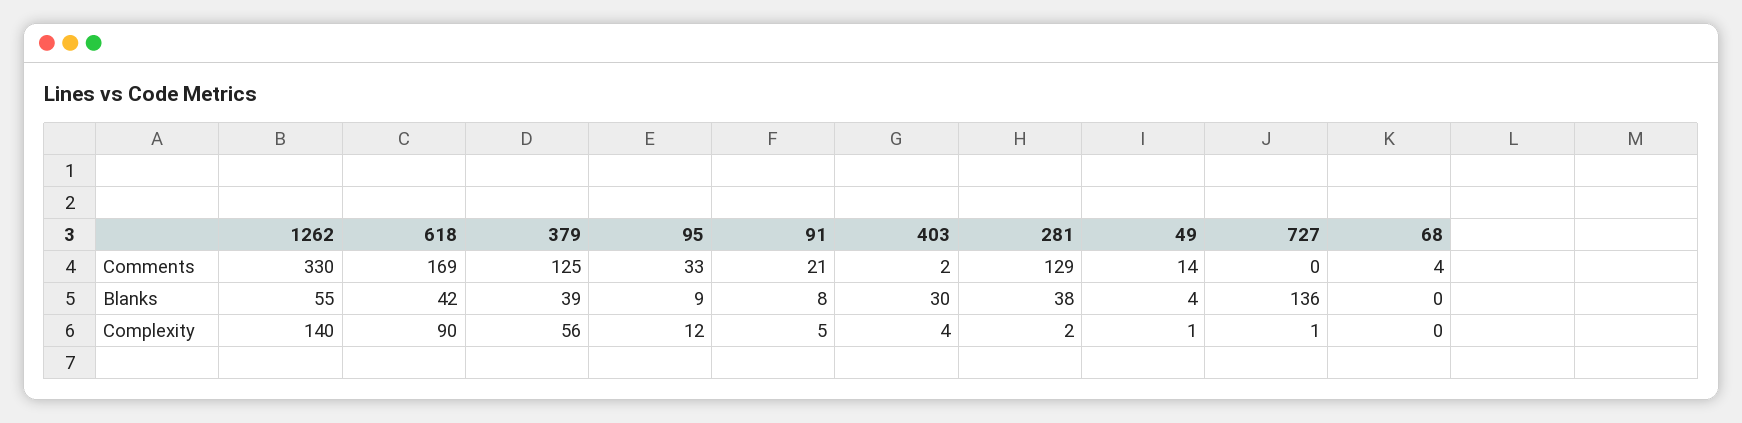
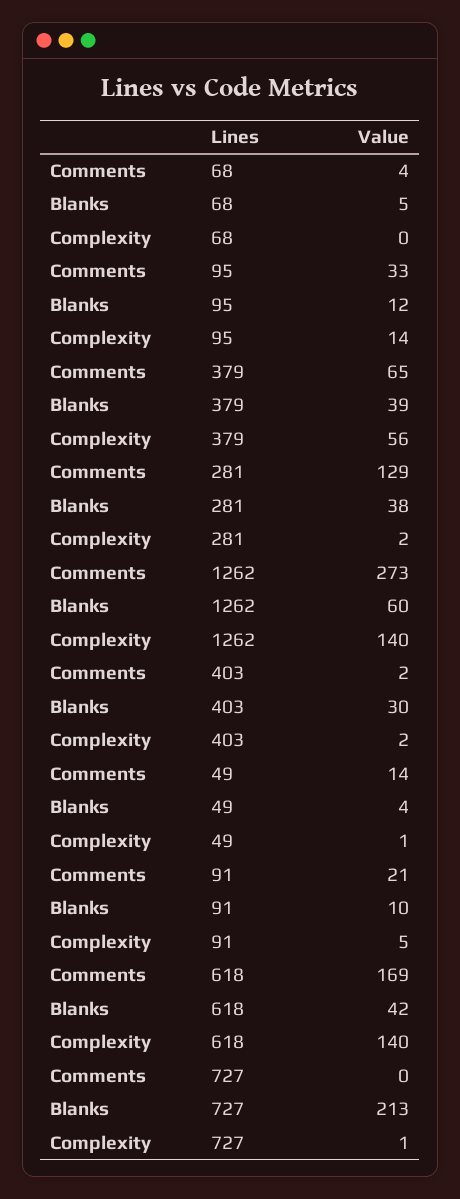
  {
    "1262": {
-     "Comments": 330,
+     "Comments": 273,
-     "Blanks": 55,
+     "Blanks": 60,
      "Complexity": 140
    },
    "618": {
      "Comments": 169,
      "Blanks": 42,
-     "Complexity": 90
+     "Complexity": 140
    },
    "379": {
-     "Comments": 125,
+     "Comments": 65,
      "Blanks": 39,
      "Complexity": 56
    },
    "95": {
      "Comments": 33,
-     "Blanks": 9,
+     "Blanks": 12,
-     "Complexity": 12
+     "Complexity": 14
    },
    "91": {
      "Comments": 21,
-     "Blanks": 8,
+     "Blanks": 10,
      "Complexity": 5
    },
    "403": {
      "Comments": 2,
      "Blanks": 30,
-     "Complexity": 4
+     "Complexity": 2
    },
    "281": {
      "Comments": 129,
      "Blanks": 38,
      "Complexity": 2
    },
    "49": {
      "Comments": 14,
      "Blanks": 4,
      "Complexity": 1
    },
    "727": {
      "Comments": 0,
-     "Blanks": 136,
+     "Blanks": 213,
      "Complexity": 1
    },
    "68": {
      "Comments": 4,
-     "Blanks": 0,
+     "Blanks": 5,
      "Complexity": 0
    }
  }

